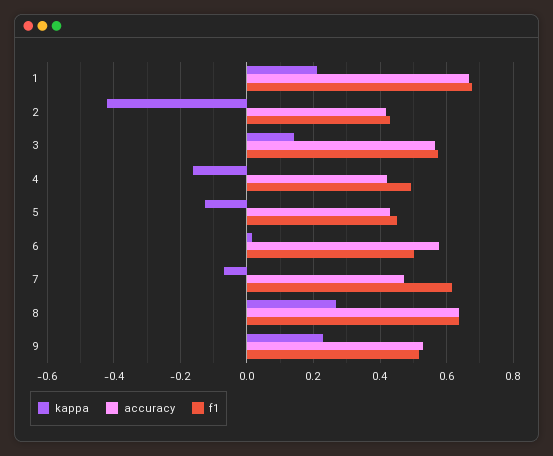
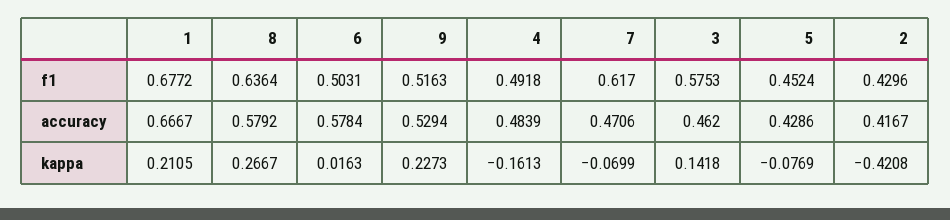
  {
    "kappa": {
      "1": 0.2105,
      "2": -0.4208,
      "3": 0.1418,
      "4": -0.1613,
-     "5": -0.12,
+     "5": -0.0769,
      "6": 0.0163,
      "7": -0.0699,
      "8": 0.2667,
      "9": 0.2273
    },
    "accuracy": {
      "1": 0.6667,
      "2": 0.4167,
-     "3": 0.56,
+     "3": 0.462,
-     "4": 0.42,
+     "4": 0.4839,
      "5": 0.4286,
      "6": 0.5784,
      "7": 0.4706,
-     "8": 0.64,
+     "8": 0.5792,
      "9": 0.5294
    },
    "f1": {
      "1": 0.6772,
      "2": 0.4296,
      "3": 0.5753,
      "4": 0.4918,
      "5": 0.4524,
      "6": 0.5031,
      "7": 0.617,
      "8": 0.6364,
      "9": 0.5163
    }
  }

